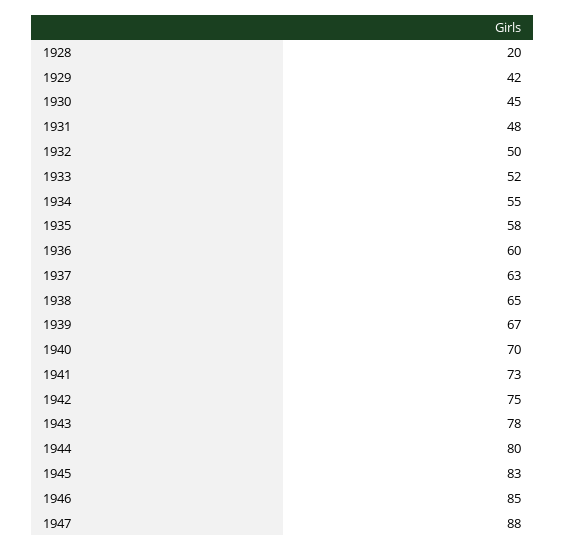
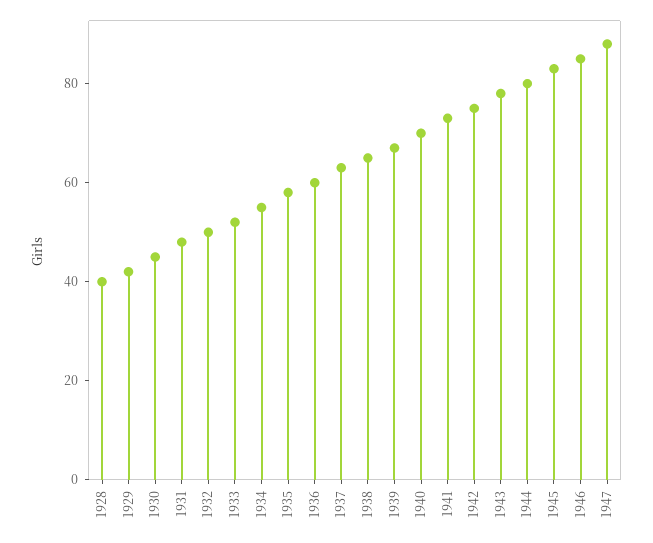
  {
-   "1928": 20,
+   "1928": 40,
    "1929": 42,
    "1930": 45,
    "1931": 48,
    "1932": 50,
    "1933": 52,
    "1934": 55,
    "1935": 58,
    "1936": 60,
    "1937": 63,
    "1938": 65,
    "1939": 67,
    "1940": 70,
    "1941": 73,
    "1942": 75,
    "1943": 78,
    "1944": 80,
    "1945": 83,
    "1946": 85,
    "1947": 88
  }

